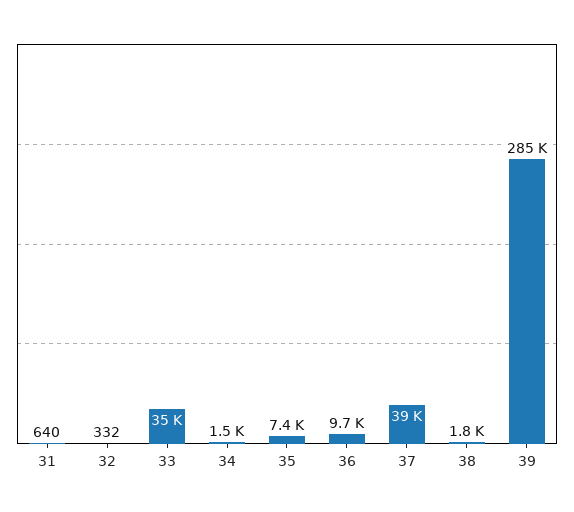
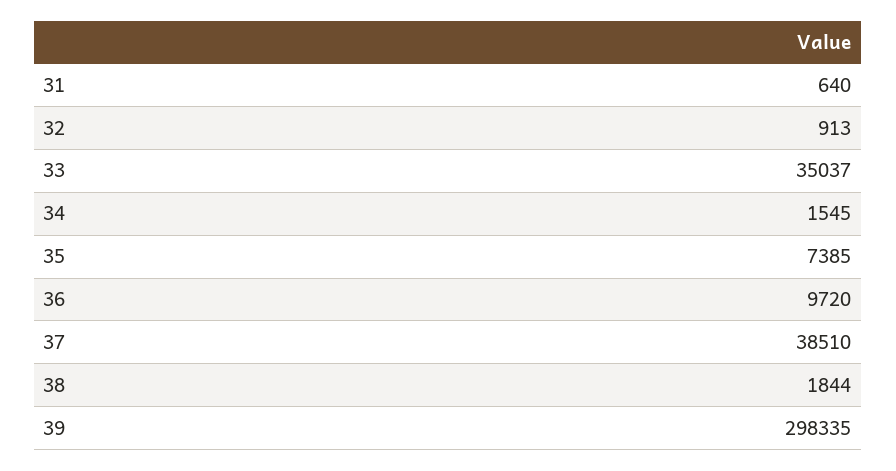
  {
    "31": 640,
-   "32": 332,
+   "32": 913,
    "33": 35037,
    "34": 1545,
    "35": 7385,
    "36": 9720,
    "37": 38510,
    "38": 1844,
-   "39": 285000
+   "39": 298335
  }

